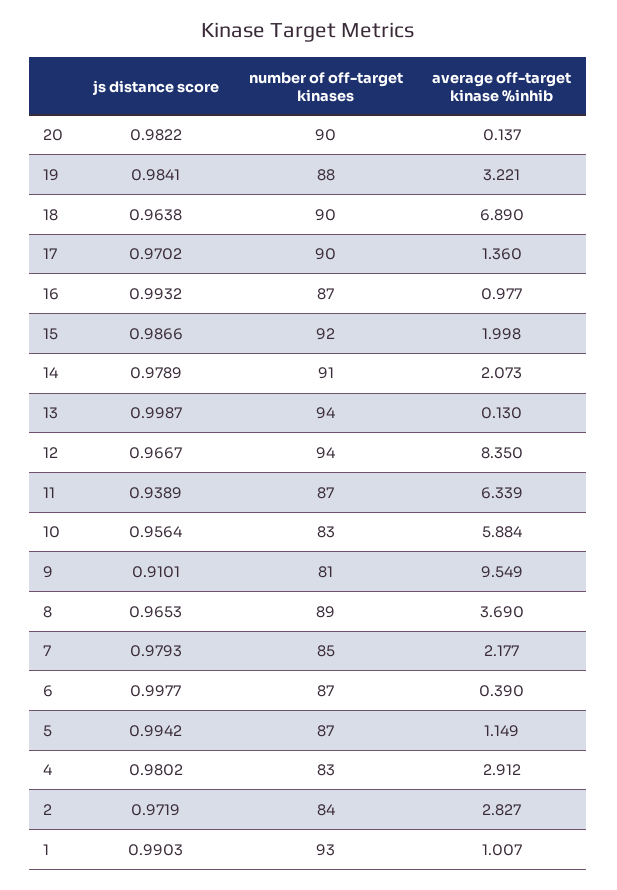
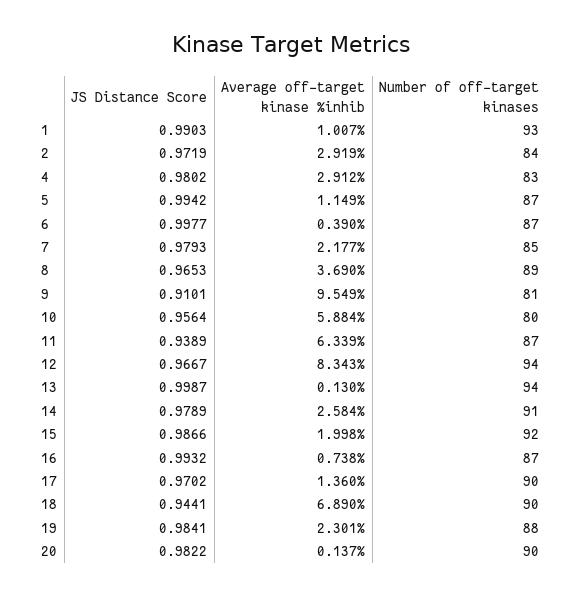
  {
    "js distance score": {
      "20": 0.9822,
      "19": 0.9841,
-     "18": 0.9638,
+     "18": 0.9441,
      "17": 0.9702,
      "16": 0.9932,
      "15": 0.9866,
      "14": 0.9789,
      "13": 0.9987,
      "12": 0.9667,
      "11": 0.9389,
      "10": 0.9564,
      "9": 0.9101,
      "8": 0.9653,
      "7": 0.9793,
      "6": 0.9977,
      "5": 0.9942,
      "4": 0.9802,
      "2": 0.9719,
      "1": 0.9903
    },
    "number of off-target kinases": {
      "20": 90,
      "19": 88,
      "18": 90,
      "17": 90,
      "16": 87,
      "15": 92,
      "14": 91,
      "13": 94,
      "12": 94,
      "11": 87,
-     "10": 83,
+     "10": 80,
      "9": 81,
      "8": 89,
      "7": 85,
      "6": 87,
      "5": 87,
      "4": 83,
      "2": 84,
      "1": 93
    },
    "average off-target kinase %inhib": {
      "20": 0.137,
-     "19": 3.221,
+     "19": 2.301,
      "18": 6.89,
      "17": 1.36,
-     "16": 0.977,
+     "16": 0.738,
      "15": 1.998,
-     "14": 2.073,
+     "14": 2.584,
      "13": 0.13,
-     "12": 8.35,
+     "12": 8.343,
      "11": 6.339,
      "10": 5.884,
      "9": 9.549,
      "8": 3.69,
      "7": 2.177,
      "6": 0.39,
      "5": 1.149,
      "4": 2.912,
-     "2": 2.827,
+     "2": 2.919,
      "1": 1.007
    }
  }

